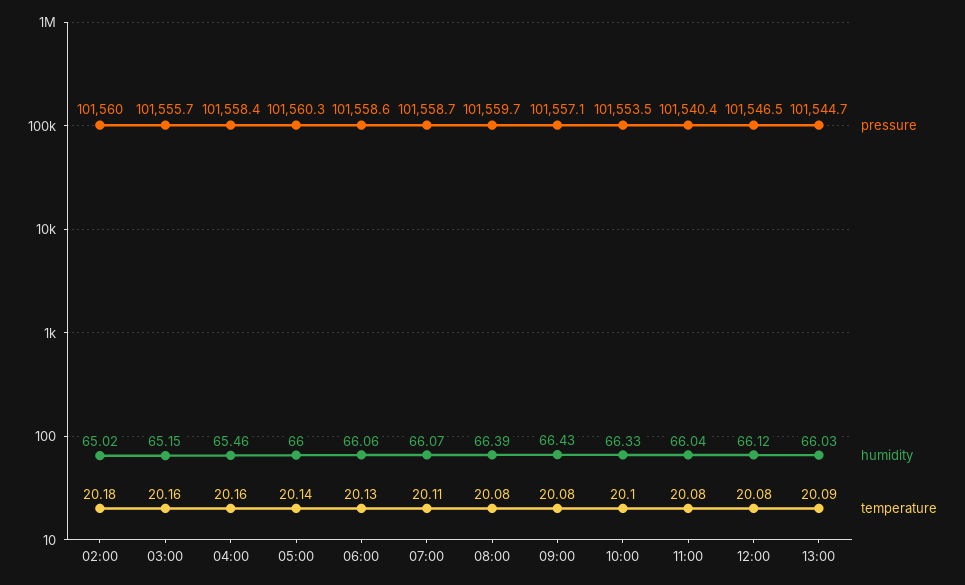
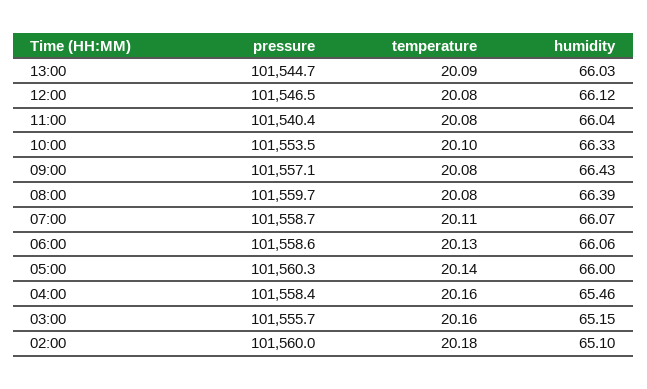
  {
    "pressure": {
      "02:00": 101560,
      "03:00": 101555.7,
      "04:00": 101558.4,
      "05:00": 101560.3,
      "06:00": 101558.6,
      "07:00": 101558.7,
      "08:00": 101559.7,
      "09:00": 101557.1,
      "10:00": 101553.5,
      "11:00": 101540.4,
      "12:00": 101546.5,
      "13:00": 101544.7
    },
    "humidity": {
-     "02:00": 65.02,
+     "02:00": 65.1,
      "03:00": 65.15,
      "04:00": 65.46,
      "05:00": 66,
      "06:00": 66.06,
      "07:00": 66.07,
      "08:00": 66.39,
      "09:00": 66.43,
      "10:00": 66.33,
      "11:00": 66.04,
      "12:00": 66.12,
      "13:00": 66.03
    },
    "temperature": {
      "02:00": 20.18,
      "03:00": 20.16,
      "04:00": 20.16,
      "05:00": 20.14,
      "06:00": 20.13,
      "07:00": 20.11,
      "08:00": 20.08,
      "09:00": 20.08,
      "10:00": 20.1,
      "11:00": 20.08,
      "12:00": 20.08,
      "13:00": 20.09
    }
  }

